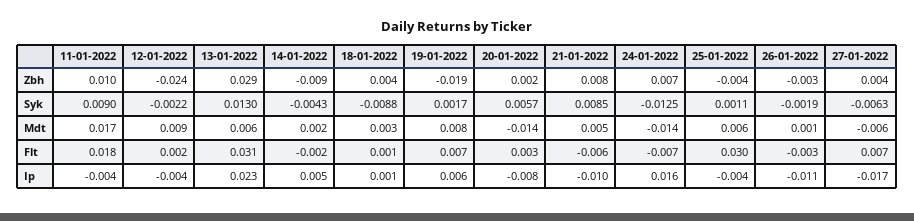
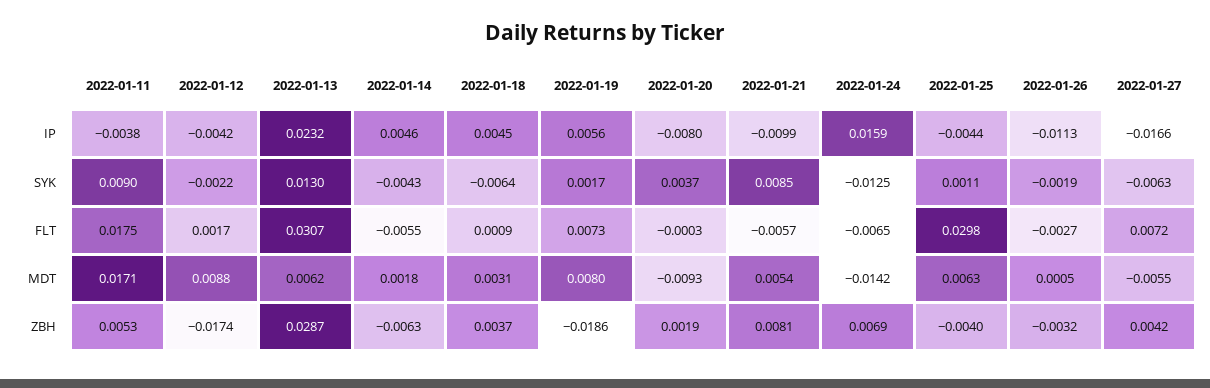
  {
    "11-01-2022": {
-     "Zbh": 0.01,
+     "Zbh": 0.0053,
      "Syk": 0.009,
      "Mdt": 0.0171,
      "Flt": 0.0175,
      "Ip": -0.0038
    },
    "12-01-2022": {
-     "Zbh": -0.024,
+     "Zbh": -0.0174,
      "Syk": -0.0022,
      "Mdt": 0.0088,
      "Flt": 0.0017,
      "Ip": -0.0042
    },
    "13-01-2022": {
      "Zbh": 0.0287,
      "Syk": 0.013,
      "Mdt": 0.0062,
      "Flt": 0.0307,
      "Ip": 0.0232
    },
    "14-01-2022": {
-     "Zbh": -0.009,
+     "Zbh": -0.0063,
      "Syk": -0.0043,
      "Mdt": 0.0018,
-     "Flt": -0.002,
+     "Flt": -0.0055,
      "Ip": 0.0046
    },
    "18-01-2022": {
      "Zbh": 0.0037,
-     "Syk": -0.0088,
+     "Syk": -0.0064,
      "Mdt": 0.0031,
      "Flt": 0.0009,
-     "Ip": 0.001
+     "Ip": 0.0045
    },
    "19-01-2022": {
      "Zbh": -0.0186,
      "Syk": 0.0017,
      "Mdt": 0.008,
      "Flt": 0.0073,
      "Ip": 0.0056
    },
    "20-01-2022": {
      "Zbh": 0.0019,
-     "Syk": 0.0057,
+     "Syk": 0.0037,
-     "Mdt": -0.014,
+     "Mdt": -0.0093,
-     "Flt": 0.003,
+     "Flt": -0.0003,
      "Ip": -0.008
    },
    "21-01-2022": {
      "Zbh": 0.0081,
      "Syk": 0.0085,
      "Mdt": 0.0054,
      "Flt": -0.0057,
      "Ip": -0.0099
    },
    "24-01-2022": {
      "Zbh": 0.0069,
      "Syk": -0.0125,
      "Mdt": -0.0142,
      "Flt": -0.0065,
      "Ip": 0.0159
    },
    "25-01-2022": {
      "Zbh": -0.004,
      "Syk": 0.0011,
      "Mdt": 0.0063,
      "Flt": 0.0298,
      "Ip": -0.0044
    },
    "26-01-2022": {
      "Zbh": -0.0032,
      "Syk": -0.0019,
      "Mdt": 0.0005,
      "Flt": -0.0027,
      "Ip": -0.0113
    },
    "27-01-2022": {
      "Zbh": 0.0042,
      "Syk": -0.0063,
      "Mdt": -0.0055,
      "Flt": 0.0072,
      "Ip": -0.0166
    }
  }

